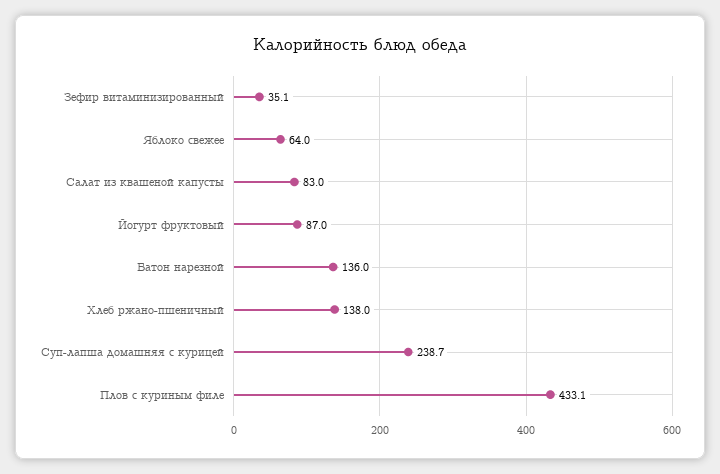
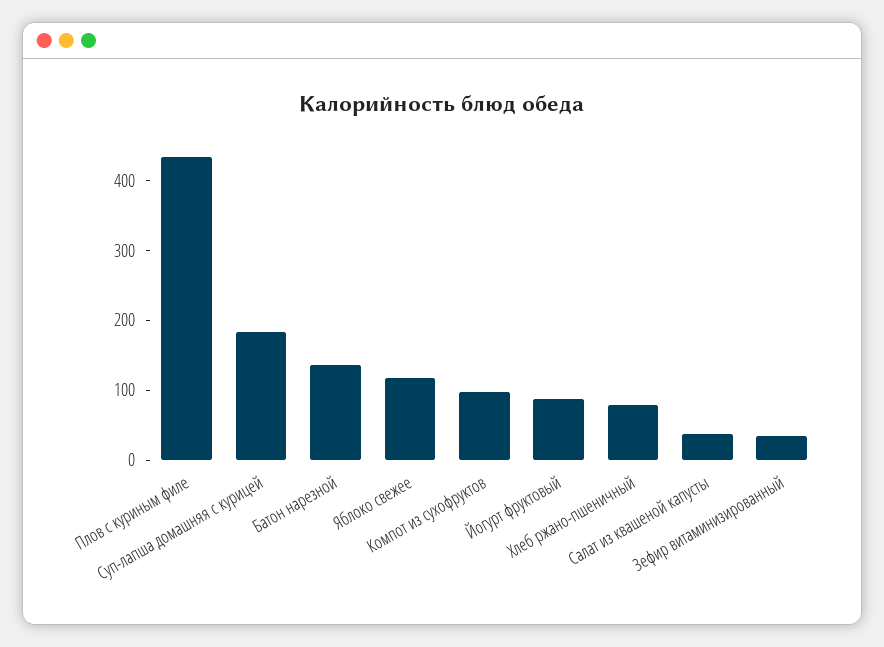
  {
    "Зефир витаминизированный": 35.1,
-   "Яблоко свежее": 64,
+   "Яблоко свежее": 120,
-   "Салат из квашеной капусты": 83,
+   "Салат из квашеной капусты": 40,
    "Йогурт фруктовый": 87,
    "Батон нарезной": 136,
-   "Хлеб ржано-пшеничный": 138,
+   "Хлеб ржано-пшеничный": 80,
-   "Суп-лапша домашняя с курицей": 238.7,
+   "Суп-лапша домашняя с курицей": 180,
-   "Плов с куриным филе": 433.1
+   "Плов с куриным филе": 433.1,
+   "Компот из сухофруктов": 100
  }

